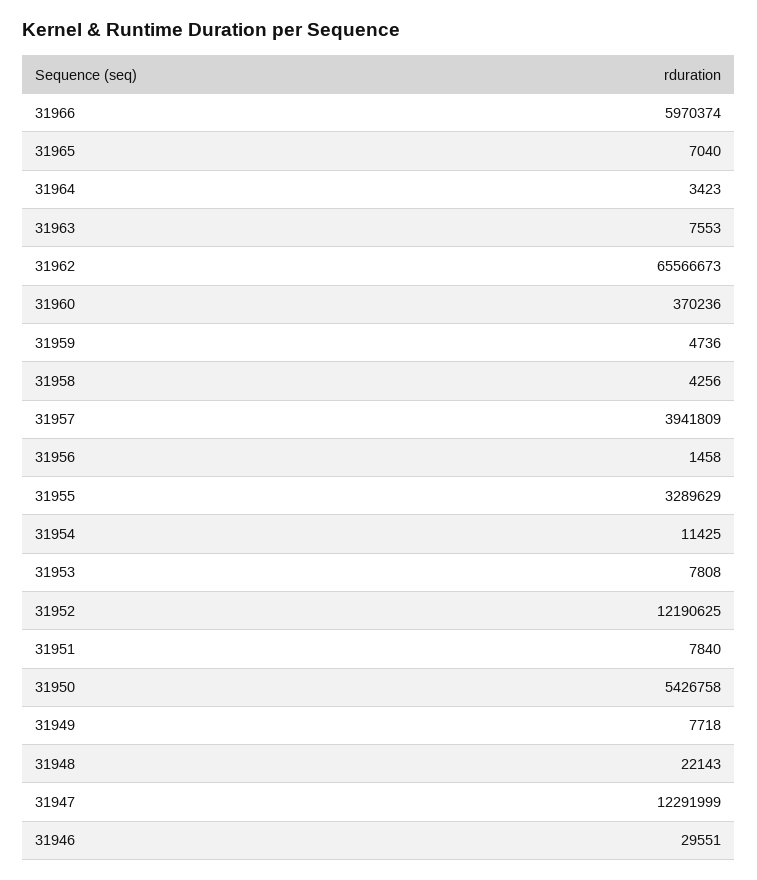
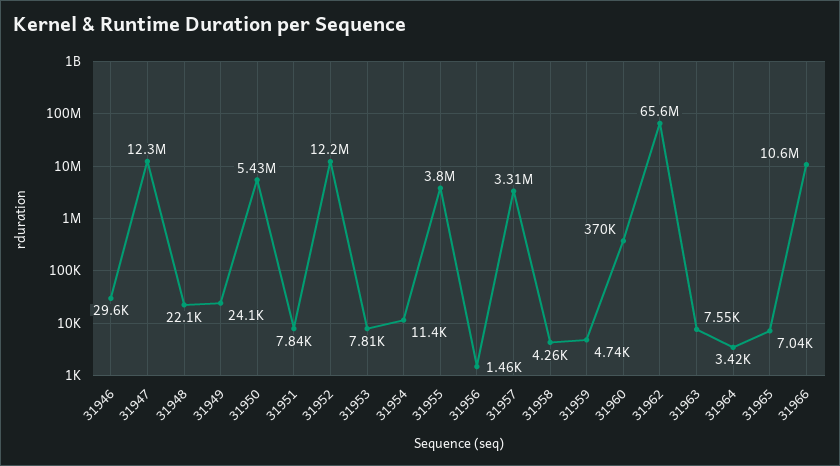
  {
-   "31966": 5970374,
+   "31966": 10600000,
    "31965": 7040,
    "31964": 3423,
    "31963": 7553,
    "31962": 65566673,
    "31960": 370236,
    "31959": 4736,
    "31958": 4256,
-   "31957": 3941809,
+   "31957": 3310000,
    "31956": 1458,
-   "31955": 3289629,
+   "31955": 3800000,
    "31954": 11425,
    "31953": 7808,
    "31952": 12190625,
    "31951": 7840,
    "31950": 5426758,
-   "31949": 7718,
+   "31949": 24100,
    "31948": 22143,
    "31947": 12291999,
    "31946": 29551
  }

